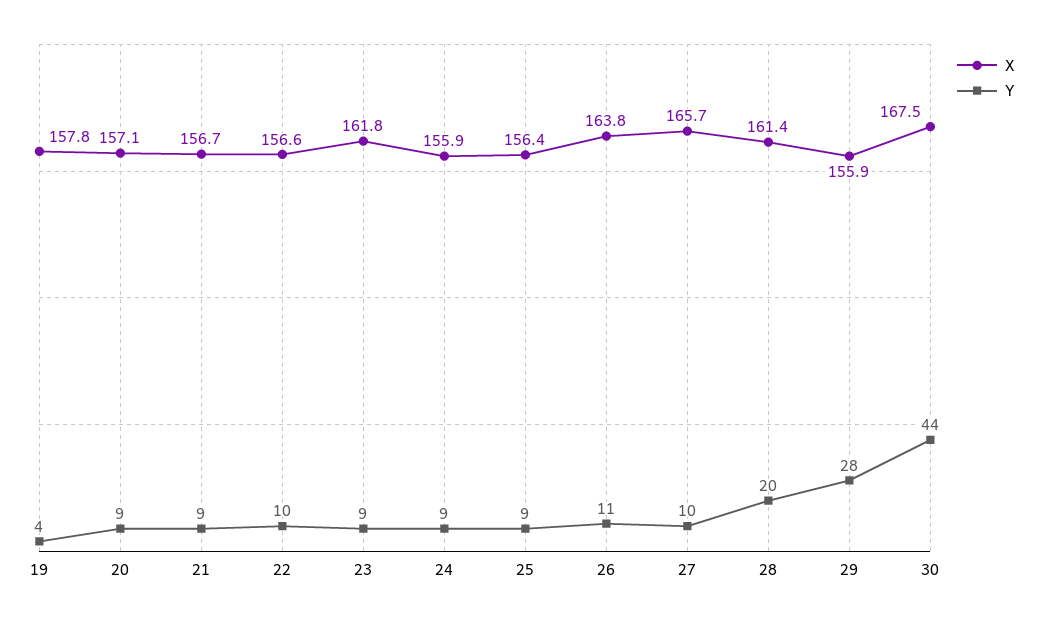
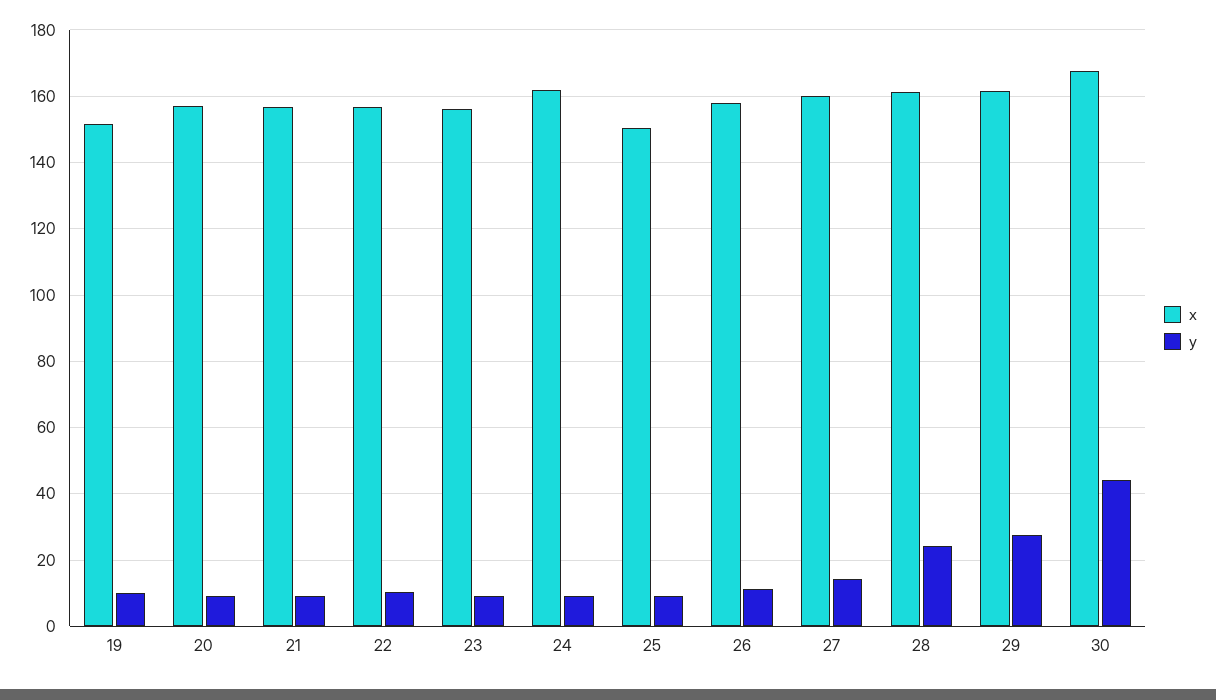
  {
    "X": {
-     "19": 157.8,
+     "19": 152,
      "20": 157.1,
      "21": 156.7,
      "22": 156.6,
-     "23": 161.8,
+     "23": 156,
-     "24": 155.9,
+     "24": 162,
-     "25": 156.4,
+     "25": 150,
-     "26": 163.8,
+     "26": 158,
-     "27": 165.7,
+     "27": 160,
      "28": 161.4,
-     "29": 155.9,
+     "29": 162,
      "30": 167.5
    },
    "Y": {
-     "19": 4,
+     "19": 10,
      "20": 9,
      "21": 9,
      "22": 10,
      "23": 9,
      "24": 9,
      "25": 9,
      "26": 11,
-     "27": 10,
+     "27": 14,
-     "28": 20,
+     "28": 24,
      "29": 28,
      "30": 44
    }
  }

